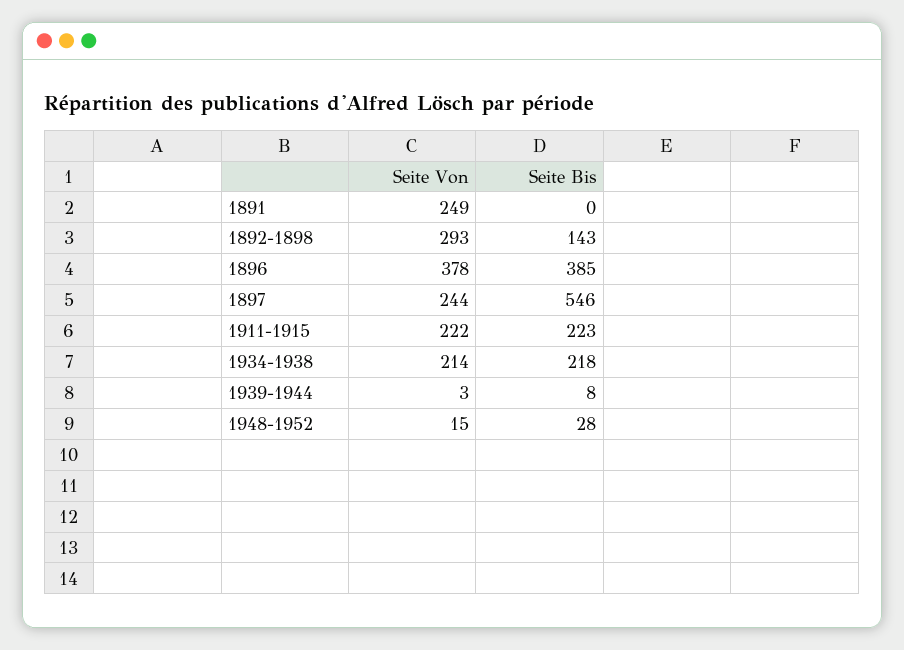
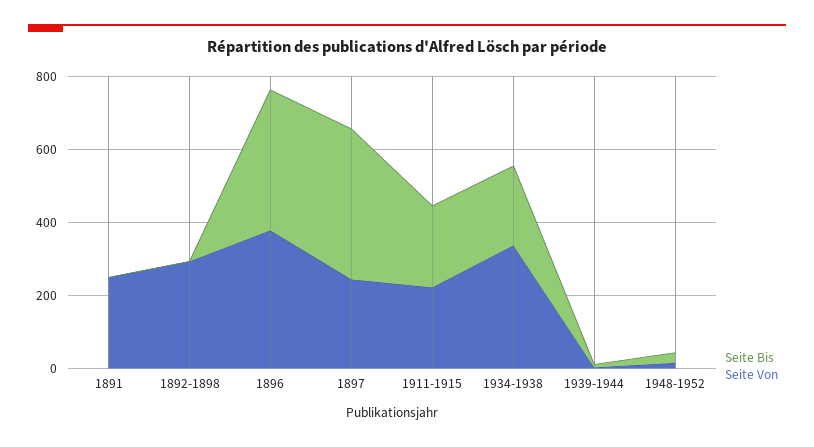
  {
    "Seite Von": {
      "1891": 249,
      "1892-1898": 293,
      "1896": 378,
      "1897": 244,
      "1911-1915": 222,
-     "1934-1938": 214,
+     "1934-1938": 350,
      "1939-1944": 3,
      "1948-1952": 15
    },
    "Seite Bis": {
      "1891": 0,
-     "1892-1898": 143,
+     "1892-1898": 0,
      "1896": 385,
-     "1897": 546,
+     "1897": 400,
      "1911-1915": 223,
      "1934-1938": 218,
      "1939-1944": 8,
      "1948-1952": 28
    }
  }

